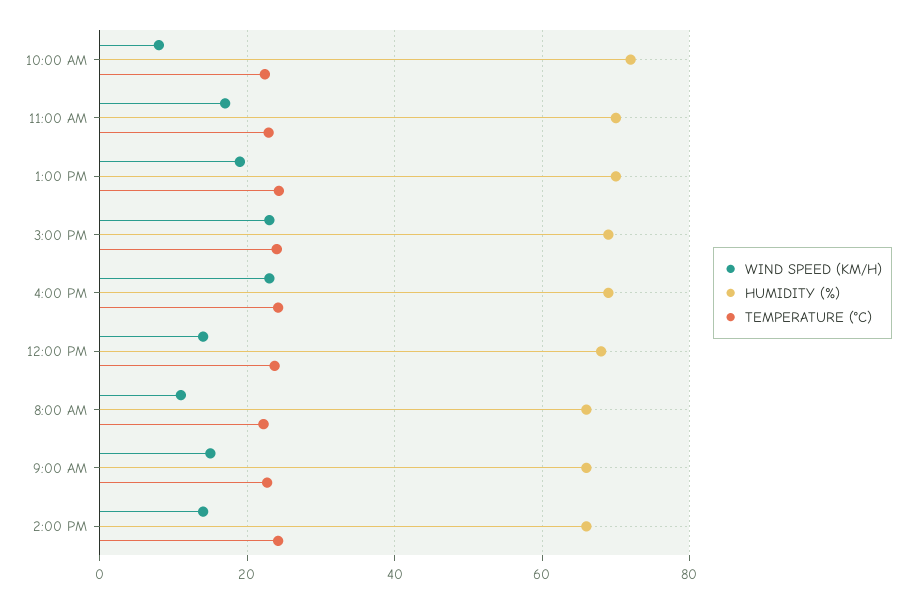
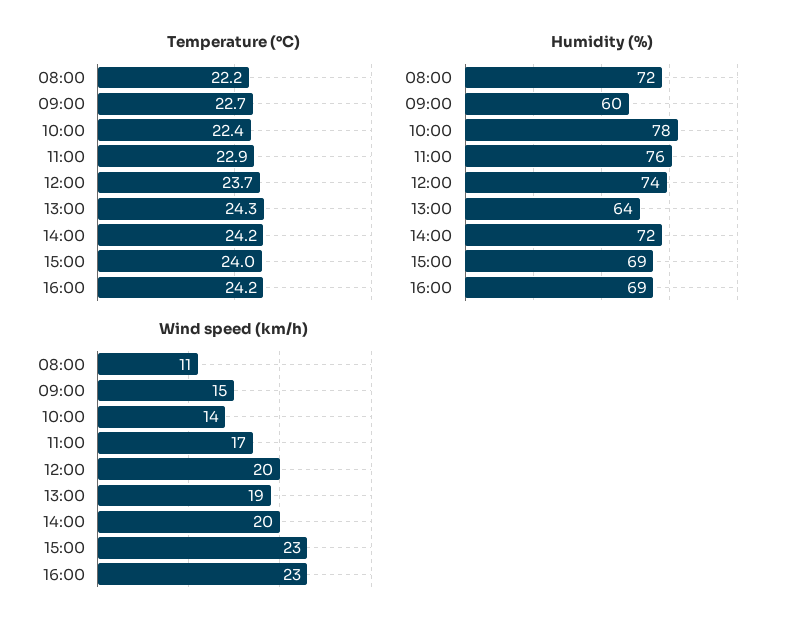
  {
    "WIND SPEED (KM/H)": {
-     "10:00 AM": 8,
+     "10:00 AM": 14,
      "11:00 AM": 17,
      "1:00 PM": 19,
      "3:00 PM": 23,
      "4:00 PM": 23,
-     "12:00 PM": 14,
+     "12:00 PM": 20,
      "8:00 AM": 11,
      "9:00 AM": 15,
-     "2:00 PM": 14
+     "2:00 PM": 20
    },
    "HUMIDITY (%)": {
-     "10:00 AM": 72,
+     "10:00 AM": 78,
-     "11:00 AM": 70,
+     "11:00 AM": 76,
-     "1:00 PM": 70,
+     "1:00 PM": 64,
      "3:00 PM": 69,
      "4:00 PM": 69,
-     "12:00 PM": 68,
+     "12:00 PM": 74,
-     "8:00 AM": 66,
+     "8:00 AM": 72,
-     "9:00 AM": 66,
+     "9:00 AM": 60,
-     "2:00 PM": 66
+     "2:00 PM": 72
    },
    "TEMPERATURE (°C)": {
      "10:00 AM": 22.4,
      "11:00 AM": 22.9,
      "1:00 PM": 24.3,
      "3:00 PM": 24,
      "4:00 PM": 24.2,
      "12:00 PM": 23.7,
      "8:00 AM": 22.2,
      "9:00 AM": 22.7,
      "2:00 PM": 24.2
    }
  }

